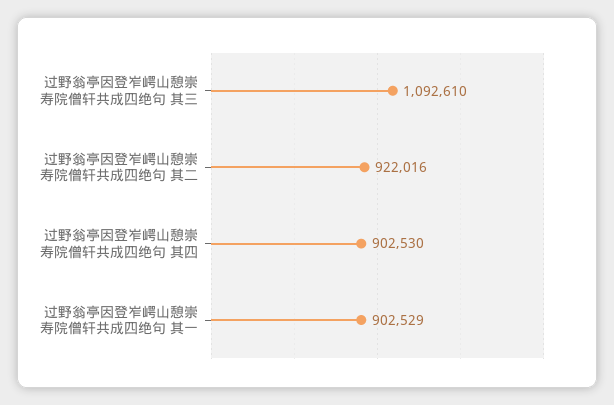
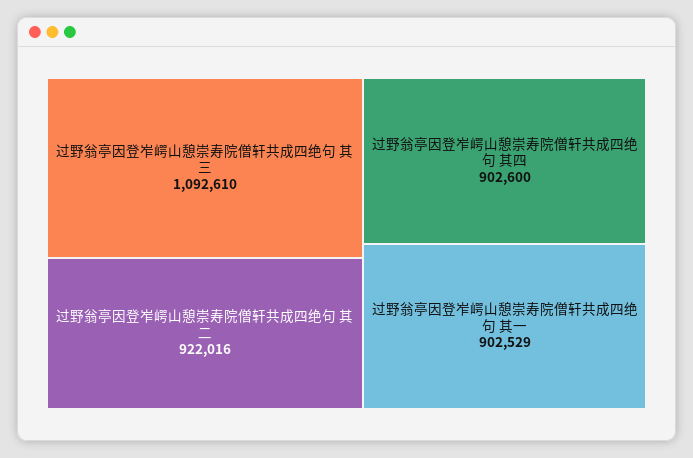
  {
    "过野翁亭因登岝崿山憩崇寿院僧轩共成四绝句 其三": 1092610,
    "过野翁亭因登岝崿山憩崇寿院僧轩共成四绝句 其二": 922016,
-   "过野翁亭因登岝崿山憩崇寿院僧轩共成四绝句 其四": 902530,
+   "过野翁亭因登岝崿山憩崇寿院僧轩共成四绝句 其四": 902600,
    "过野翁亭因登岝崿山憩崇寿院僧轩共成四绝句 其一": 902529
  }

